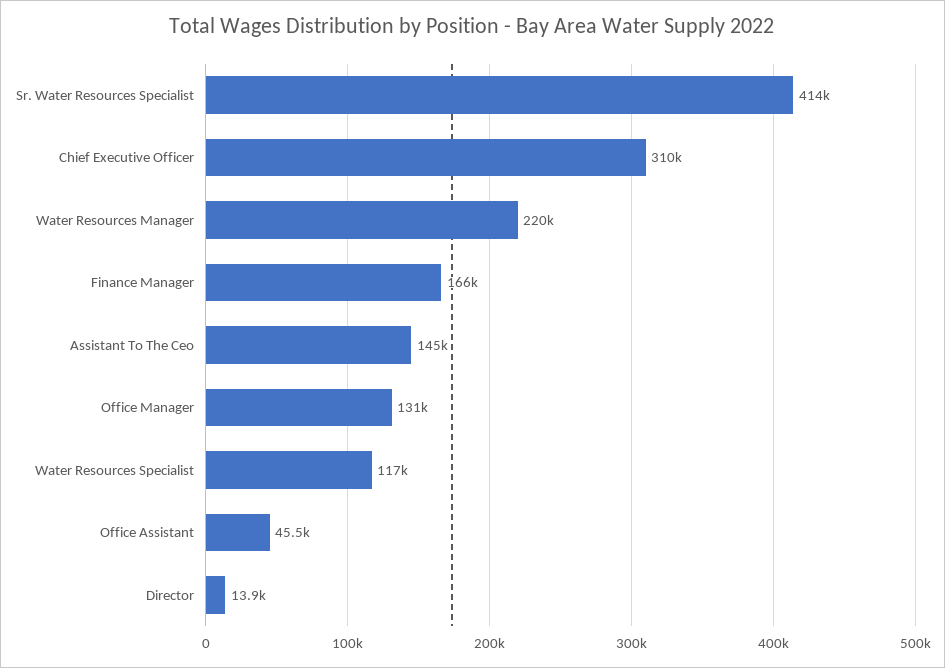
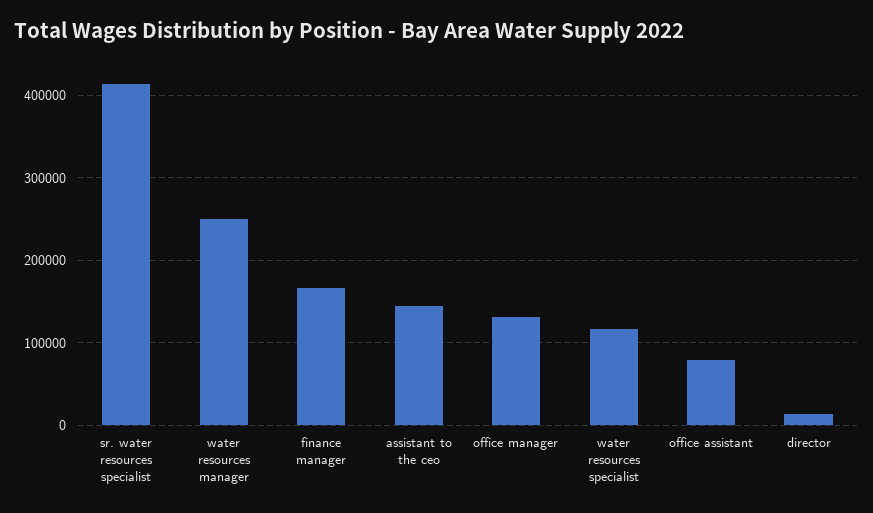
  {
    "Sr. Water Resources Specialist": 414000,
-   "Chief Executive Officer": 310000,
-   "Water Resources Manager": 220000,
+   "Water Resources Manager": 250000,
    "Finance Manager": 166000,
    "Assistant To The Ceo": 145000,
    "Office Manager": 131000,
    "Water Resources Specialist": 117000,
-   "Office Assistant": 45500,
+   "Office Assistant": 80000,
    "Director": 13900
  }

